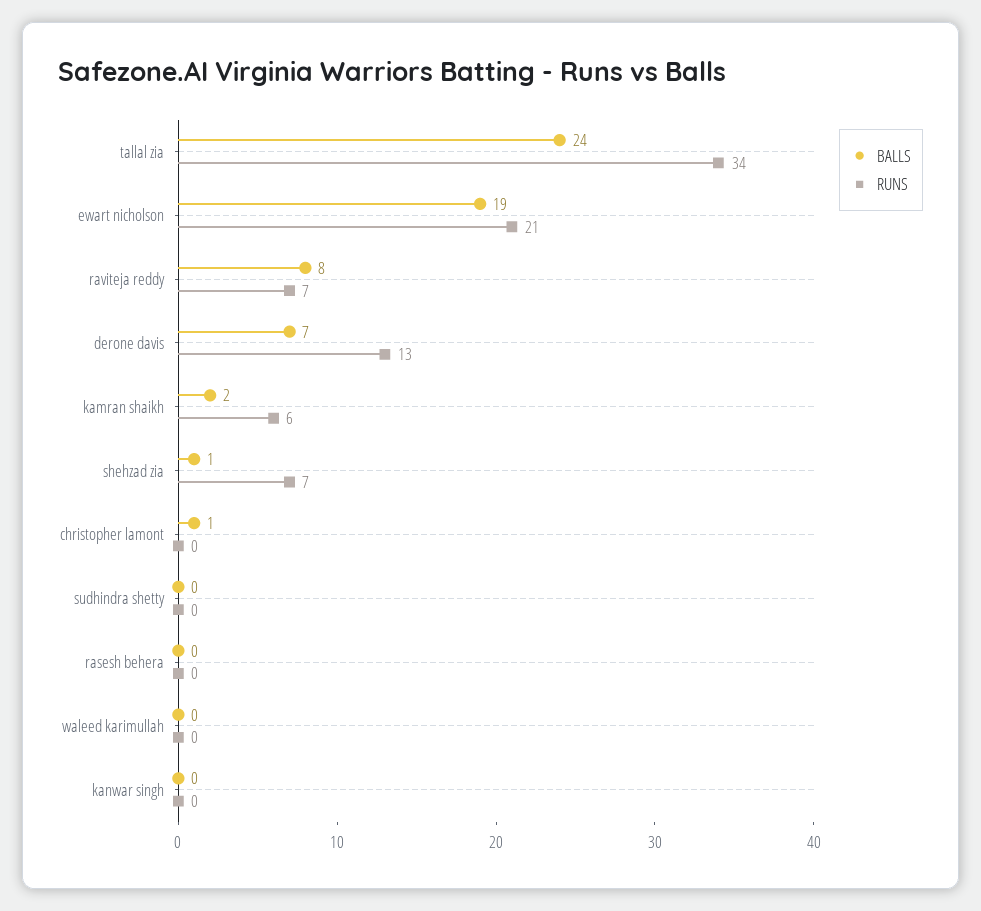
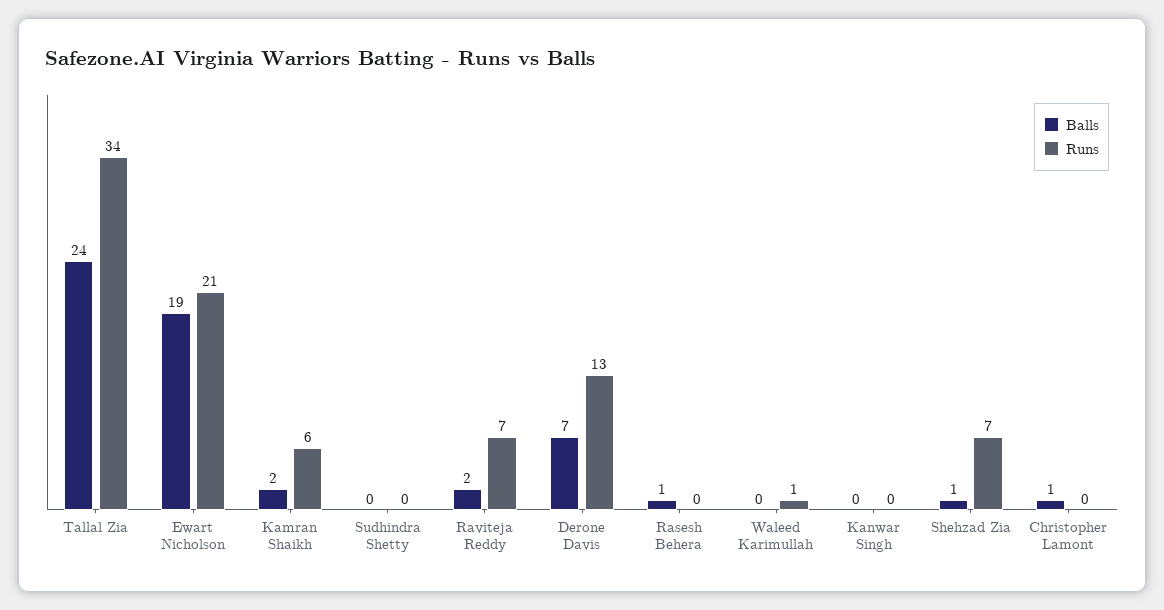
  {
    "BALLS": {
      "tallal zia": 24,
      "ewart nicholson": 19,
-     "raviteja reddy": 8,
+     "raviteja reddy": 2,
      "derone davis": 7,
      "kamran shaikh": 2,
      "shehzad zia": 1,
      "christopher lamont": 1,
      "sudhindra shetty": 0,
-     "rasesh behera": 0,
+     "rasesh behera": 1,
      "waleed karimullah": 0,
      "kanwar singh": 0
    },
    "RUNS": {
      "tallal zia": 34,
      "ewart nicholson": 21,
      "raviteja reddy": 7,
      "derone davis": 13,
      "kamran shaikh": 6,
      "shehzad zia": 7,
      "christopher lamont": 0,
      "sudhindra shetty": 0,
      "rasesh behera": 0,
-     "waleed karimullah": 0,
+     "waleed karimullah": 1,
      "kanwar singh": 0
    }
  }

